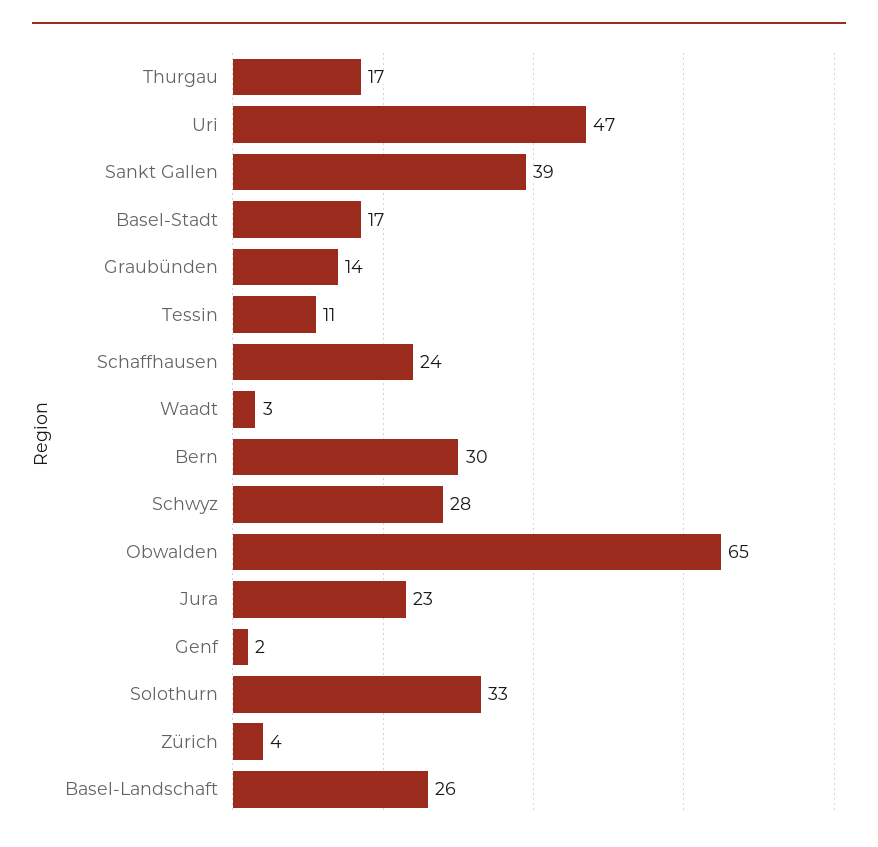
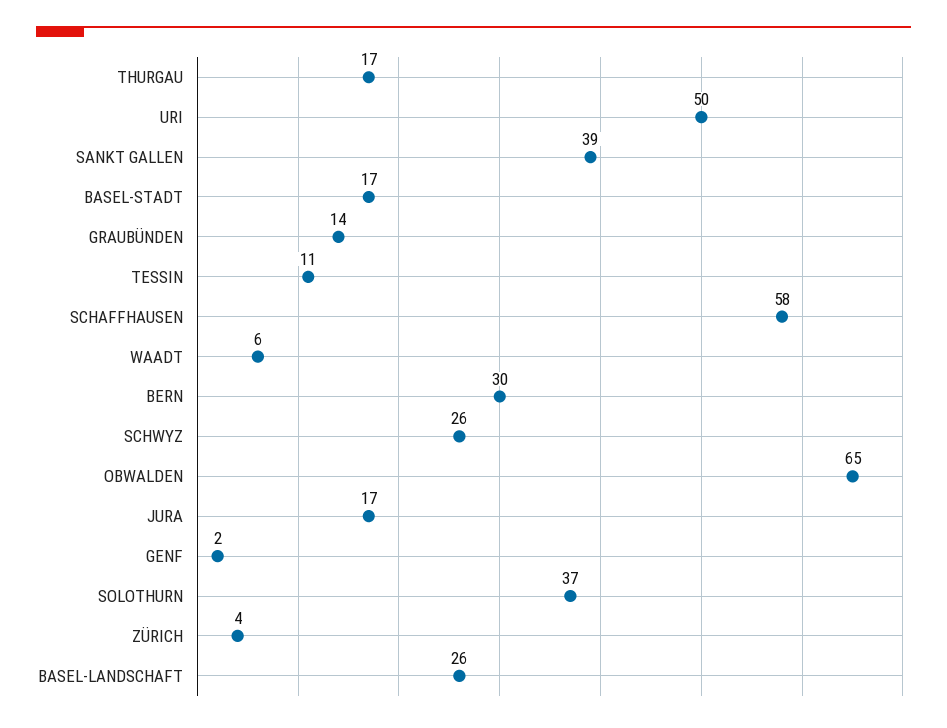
  {
    "Thurgau": 17,
-   "Uri": 47,
+   "Uri": 50,
    "Sankt Gallen": 39,
    "Basel-Stadt": 17,
    "Graubünden": 14,
    "Tessin": 11,
-   "Schaffhausen": 24,
+   "Schaffhausen": 58,
-   "Waadt": 3,
+   "Waadt": 6,
    "Bern": 30,
-   "Schwyz": 28,
+   "Schwyz": 26,
    "Obwalden": 65,
-   "Jura": 23,
+   "Jura": 17,
    "Genf": 2,
-   "Solothurn": 33,
+   "Solothurn": 37,
    "Zürich": 4,
    "Basel-Landschaft": 26
  }

